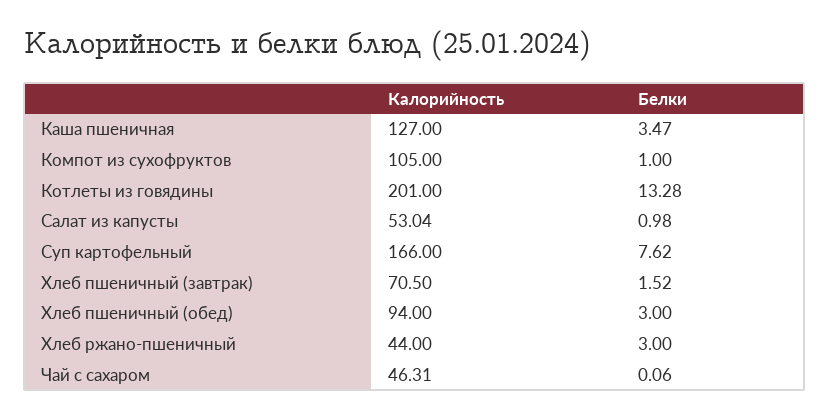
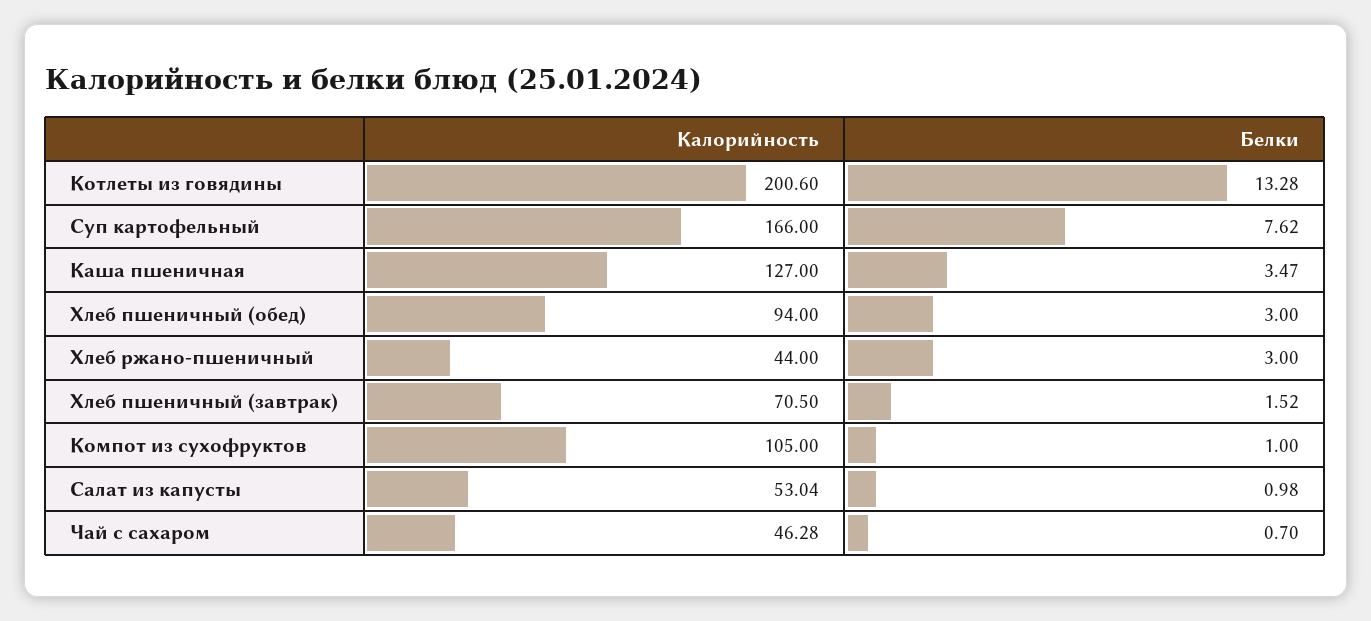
  {
    "Калорийность": {
      "Каша пшеничная": 127,
      "Компот из сухофруктов": 105,
-     "Котлеты из говядины": 201,
+     "Котлеты из говядины": 200.6,
      "Салат из капусты": 53.04,
      "Суп картофельный": 166,
      "Хлеб пшеничный (завтрак)": 70.5,
      "Хлеб пшеничный (обед)": 94,
      "Хлеб ржано-пшеничный": 44,
-     "Чай с сахаром": 46.31
+     "Чай с сахаром": 46.28
    },
    "Белки": {
      "Каша пшеничная": 3.47,
      "Компот из сухофруктов": 1,
      "Котлеты из говядины": 13.28,
      "Салат из капусты": 0.98,
      "Суп картофельный": 7.62,
      "Хлеб пшеничный (завтрак)": 1.52,
      "Хлеб пшеничный (обед)": 3,
      "Хлеб ржано-пшеничный": 3,
-     "Чай с сахаром": 0.06
+     "Чай с сахаром": 0.7
    }
  }

